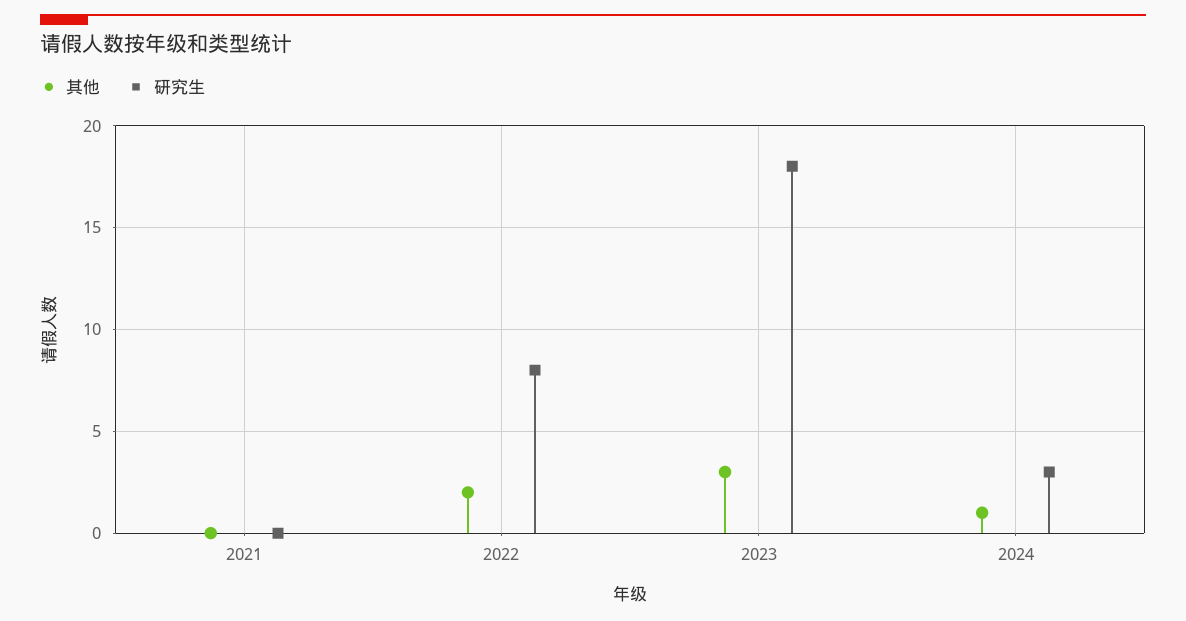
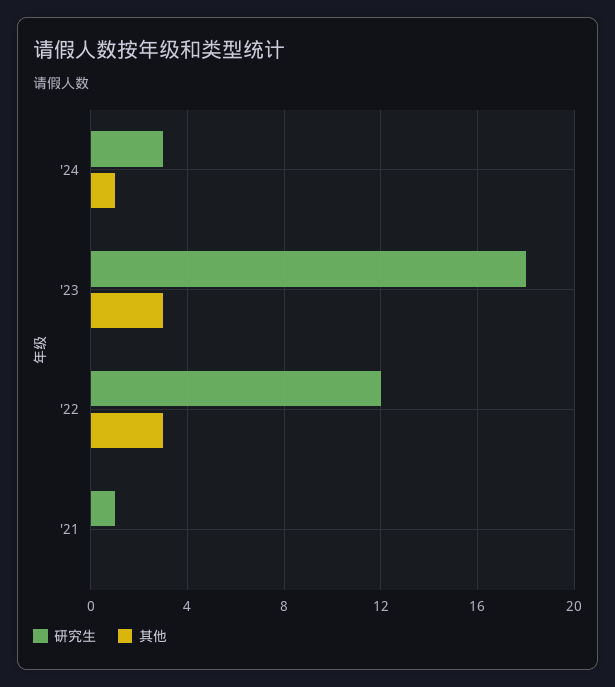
  {
    "其他": {
      "2021": 0,
-     "2022": 2,
+     "2022": 3,
      "2023": 3,
      "2024": 1
    },
    "研究生": {
-     "2021": 0,
+     "2021": 1,
-     "2022": 8,
+     "2022": 12,
      "2023": 18,
      "2024": 3
    }
  }

